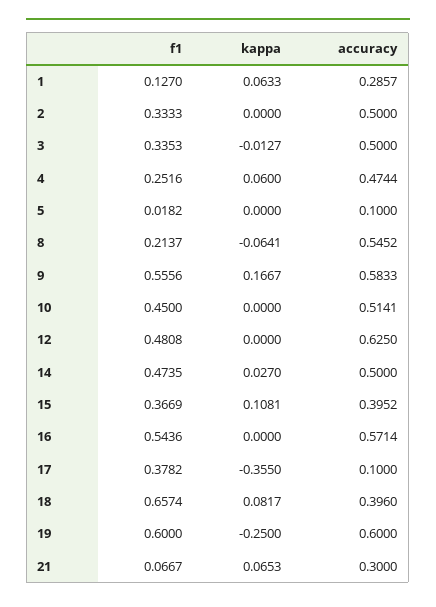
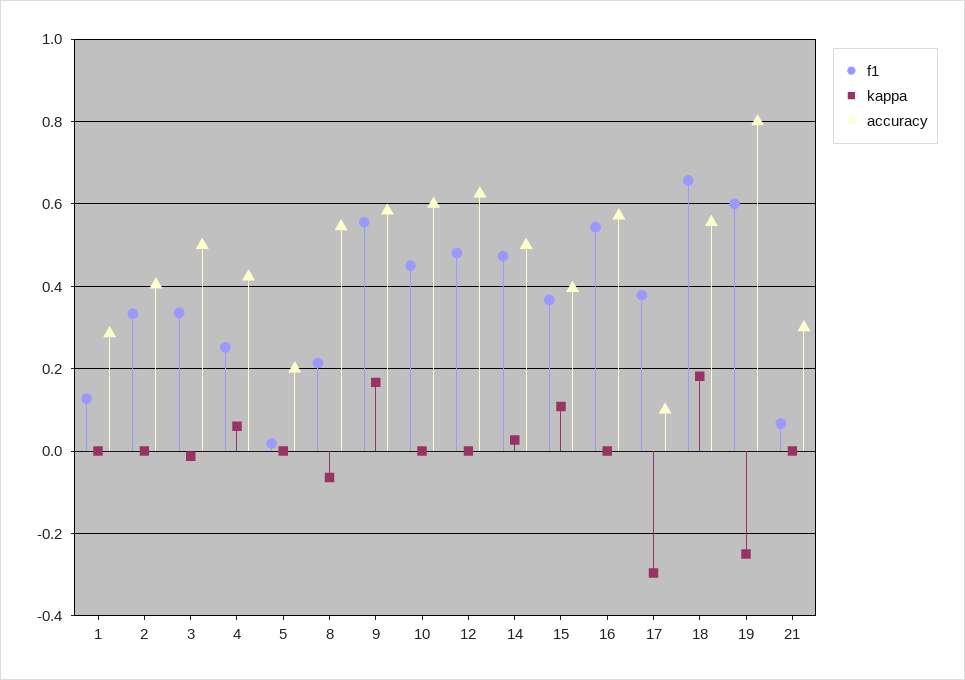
  {
    "f1": {
      "1": 0.127,
      "2": 0.3333,
      "3": 0.3353,
      "4": 0.2516,
      "5": 0.0182,
      "8": 0.2137,
      "9": 0.5556,
      "10": 0.45,
      "12": 0.4808,
      "14": 0.4735,
      "15": 0.3669,
      "16": 0.5436,
      "17": 0.3782,
      "18": 0.6574,
      "19": 0.6,
      "21": 0.0667
    },
    "kappa": {
-     "1": 0.0633,
+     "1": 0,
      "2": 0,
      "3": -0.0127,
      "4": 0.06,
      "5": 0,
      "8": -0.0641,
      "9": 0.1667,
      "10": 0,
      "12": 0,
      "14": 0.027,
      "15": 0.1081,
      "16": 0,
-     "17": -0.355,
+     "17": -0.3,
-     "18": 0.0817,
+     "18": 0.18,
      "19": -0.25,
-     "21": 0.0653
+     "21": 0
    },
    "accuracy": {
      "1": 0.2857,
-     "2": 0.5,
+     "2": 0.4,
      "3": 0.5,
-     "4": 0.4744,
+     "4": 0.42,
-     "5": 0.1,
+     "5": 0.2,
      "8": 0.5452,
      "9": 0.5833,
-     "10": 0.5141,
+     "10": 0.6,
      "12": 0.625,
      "14": 0.5,
      "15": 0.3952,
      "16": 0.5714,
      "17": 0.1,
-     "18": 0.396,
+     "18": 0.56,
-     "19": 0.6,
+     "19": 0.8,
      "21": 0.3
    }
  }

